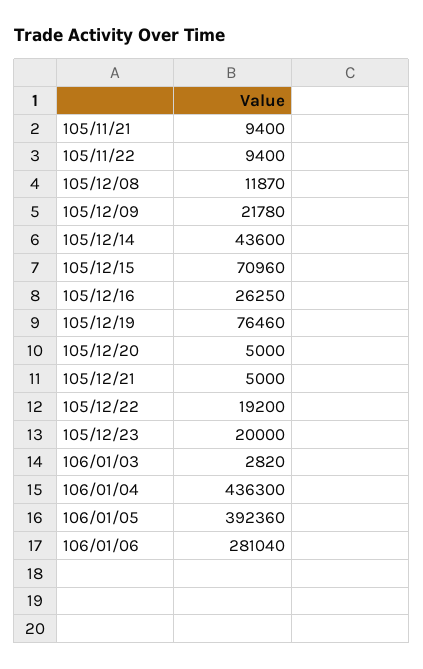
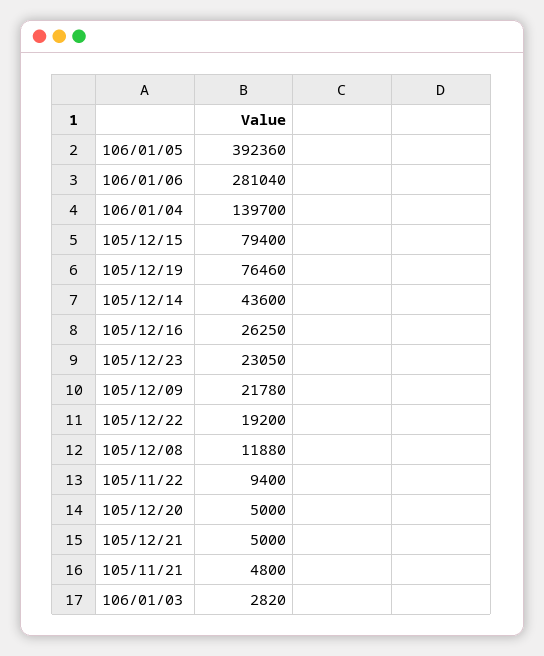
  {
-   "105/11/21": 9400,
+   "105/11/21": 4800,
    "105/11/22": 9400,
-   "105/12/08": 11870,
+   "105/12/08": 11880,
    "105/12/09": 21780,
    "105/12/14": 43600,
-   "105/12/15": 70960,
+   "105/12/15": 79400,
    "105/12/16": 26250,
    "105/12/19": 76460,
    "105/12/20": 5000,
    "105/12/21": 5000,
    "105/12/22": 19200,
-   "105/12/23": 20000,
+   "105/12/23": 23050,
    "106/01/03": 2820,
-   "106/01/04": 436300,
+   "106/01/04": 139700,
    "106/01/05": 392360,
    "106/01/06": 281040
  }

